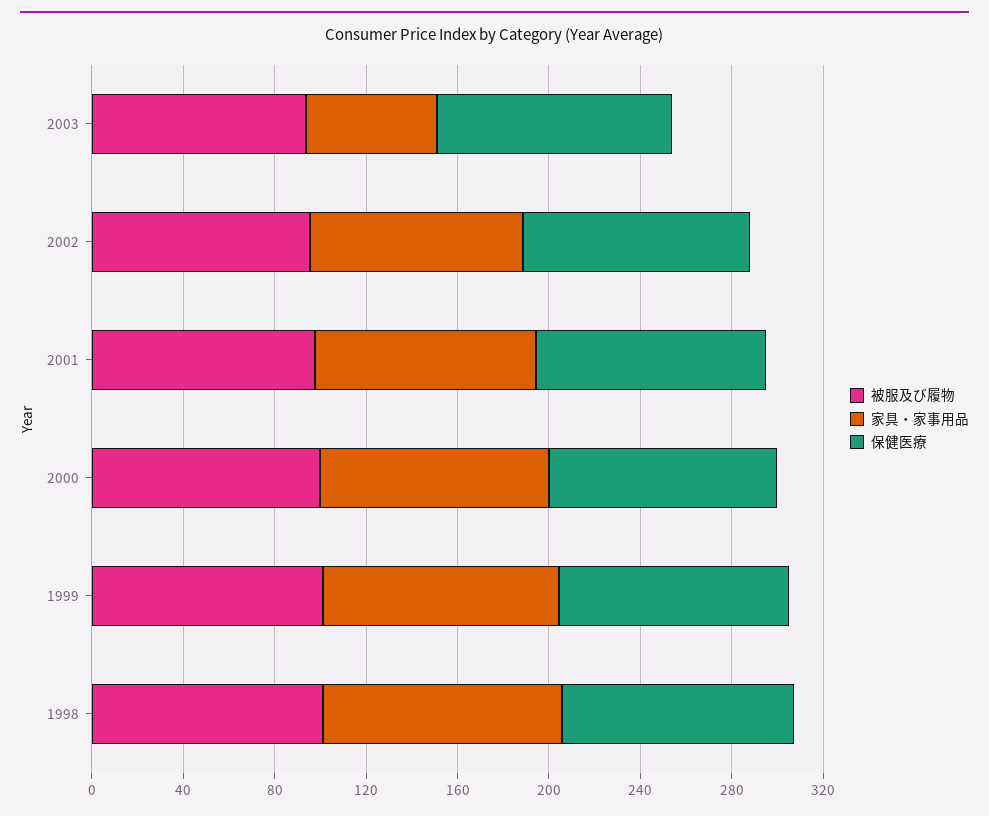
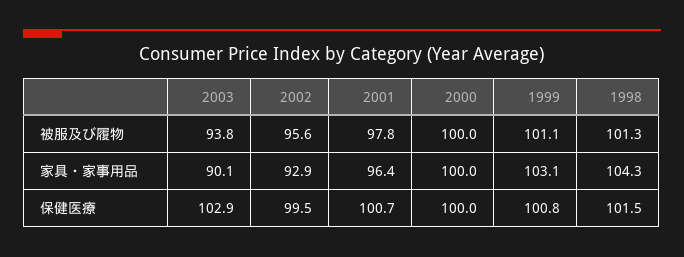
  {
    "被服及び履物": {
      "2003": 93.8,
      "2002": 95.6,
      "2001": 97.8,
      "2000": 100,
      "1999": 101.1,
      "1998": 101.3
    },
    "家具・家事用品": {
-     "2003": 60,
+     "2003": 90.1,
      "2002": 92.9,
      "2001": 96.4,
      "2000": 100,
      "1999": 103.1,
      "1998": 104.3
    },
    "保健医療": {
      "2003": 102.9,
      "2002": 99.5,
      "2001": 100.7,
      "2000": 100,
      "1999": 100.8,
      "1998": 101.5
    }
  }

